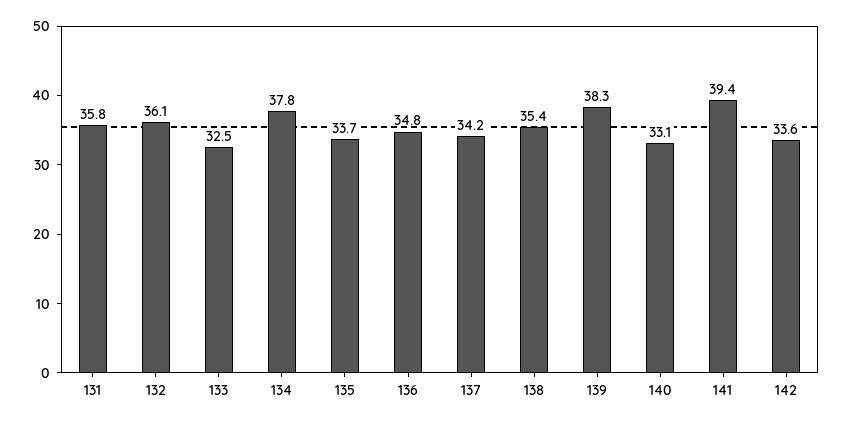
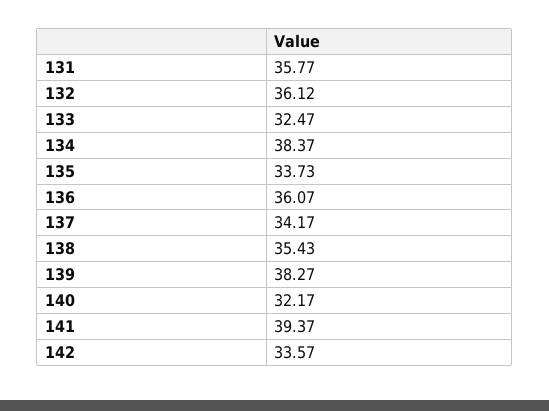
  {
    "131": 35.77,
    "132": 36.12,
    "133": 32.47,
-   "134": 37.8,
+   "134": 38.37,
    "135": 33.73,
-   "136": 34.8,
+   "136": 36.07,
    "137": 34.17,
    "138": 35.43,
    "139": 38.27,
-   "140": 33.1,
+   "140": 32.17,
    "141": 39.37,
    "142": 33.57
  }

